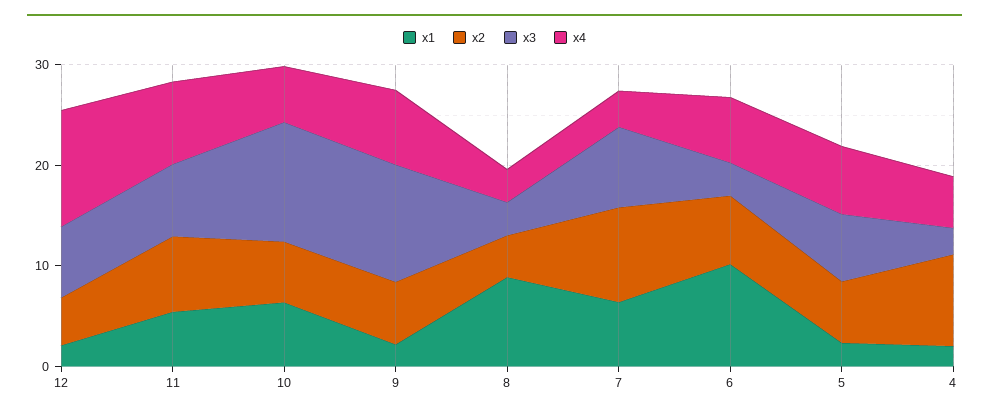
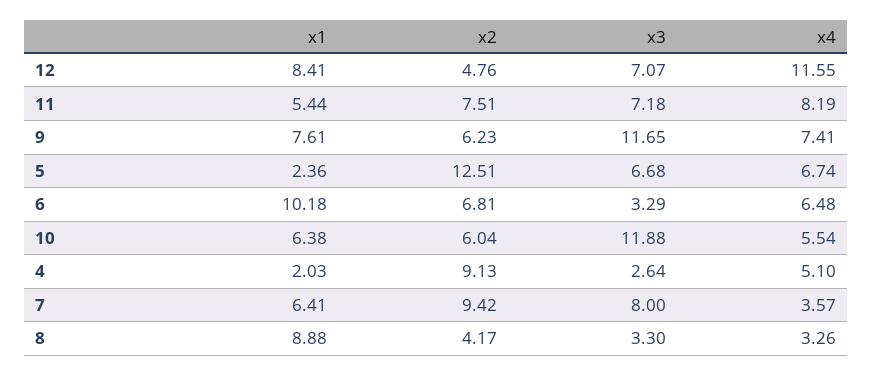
  {
    "x1": {
-     "12": 2,
+     "12": 8.41,
      "11": 5.44,
      "10": 6.38,
-     "9": 2,
+     "9": 7.61,
      "8": 8.88,
      "7": 6.41,
      "6": 10.18,
      "5": 2.36,
      "4": 2.03
    },
    "x2": {
      "12": 4.76,
      "11": 7.51,
      "10": 6.04,
      "9": 6.23,
      "8": 4.17,
      "7": 9.42,
      "6": 6.81,
-     "5": 6,
+     "5": 12.51,
      "4": 9.13
    },
    "x3": {
      "12": 7.07,
      "11": 7.18,
      "10": 11.88,
      "9": 11.65,
      "8": 3.3,
      "7": 8,
      "6": 3.29,
      "5": 6.68,
      "4": 2.64
    },
    "x4": {
      "12": 11.55,
      "11": 8.19,
      "10": 5.54,
      "9": 7.41,
      "8": 3.26,
      "7": 3.57,
      "6": 6.48,
      "5": 6.74,
      "4": 5.1
    }
  }

